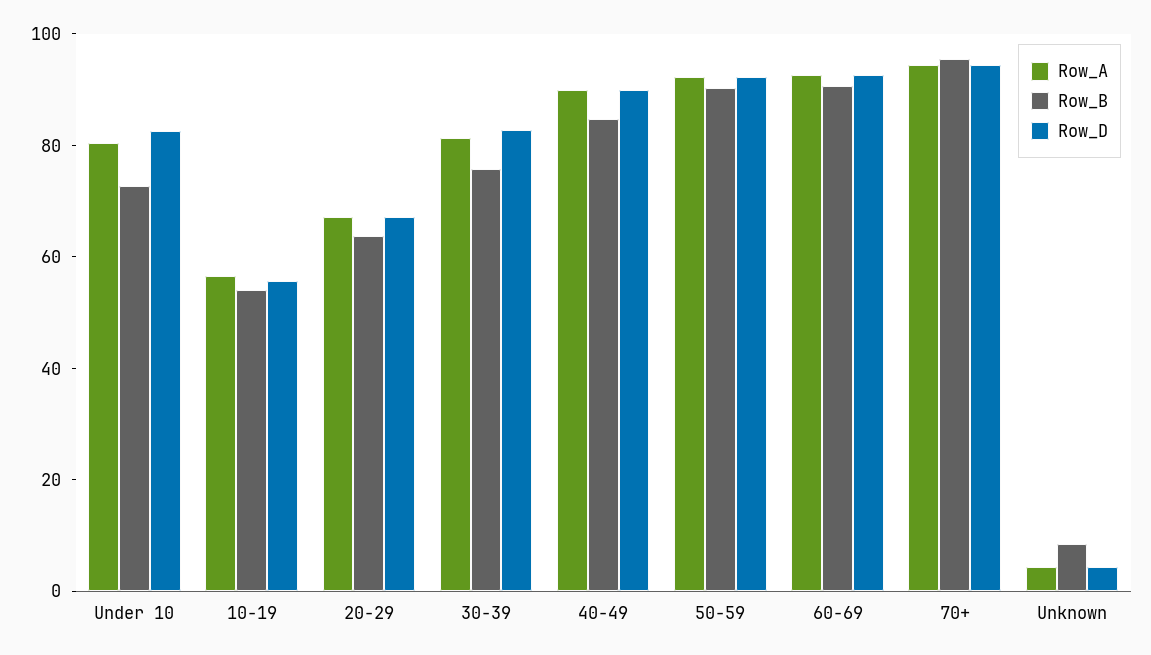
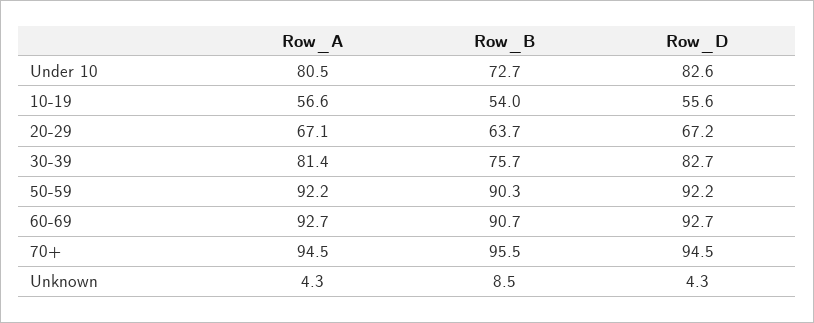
  {
    "Row_A": {
      "Under 10": 80.5,
      "10-19": 56.6,
      "20-29": 67.1,
      "30-39": 81.4,
-     "40-49": 90,
      "50-59": 92.2,
      "60-69": 92.7,
      "70+": 94.5,
      "Unknown": 4.3
    },
    "Row_B": {
      "Under 10": 72.7,
      "10-19": 54,
      "20-29": 63.7,
      "30-39": 75.7,
-     "40-49": 85,
      "50-59": 90.3,
      "60-69": 90.7,
      "70+": 95.5,
      "Unknown": 8.5
    },
    "Row_D": {
      "Under 10": 82.6,
      "10-19": 55.6,
      "20-29": 67.2,
      "30-39": 82.7,
-     "40-49": 90,
      "50-59": 92.2,
      "60-69": 92.7,
      "70+": 94.5,
      "Unknown": 4.3
    }
  }

